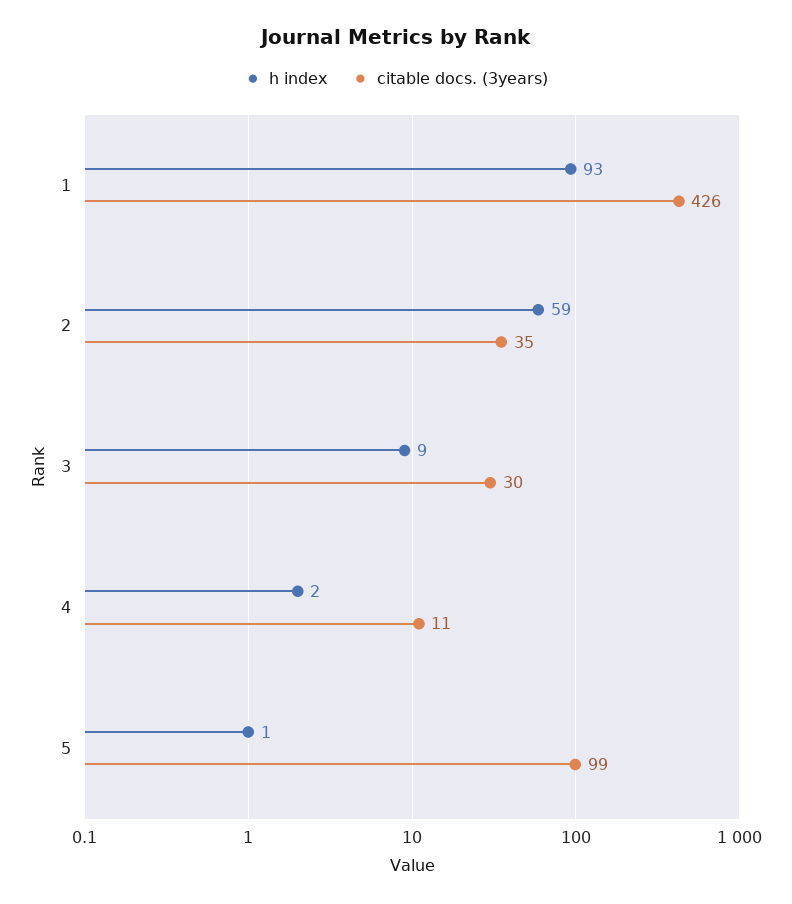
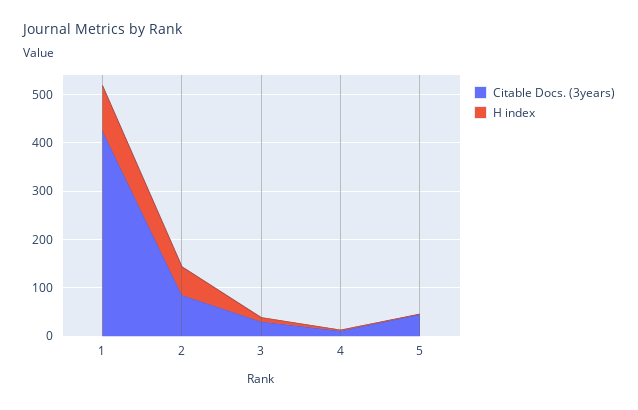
  {
    "h index": {
      "1": 93,
      "2": 59,
      "3": 9,
      "4": 2,
      "5": 1
    },
    "citable docs. (3years)": {
      "1": 426,
-     "2": 35,
+     "2": 80,
      "3": 30,
      "4": 11,
-     "5": 99
+     "5": 40
    }
  }

